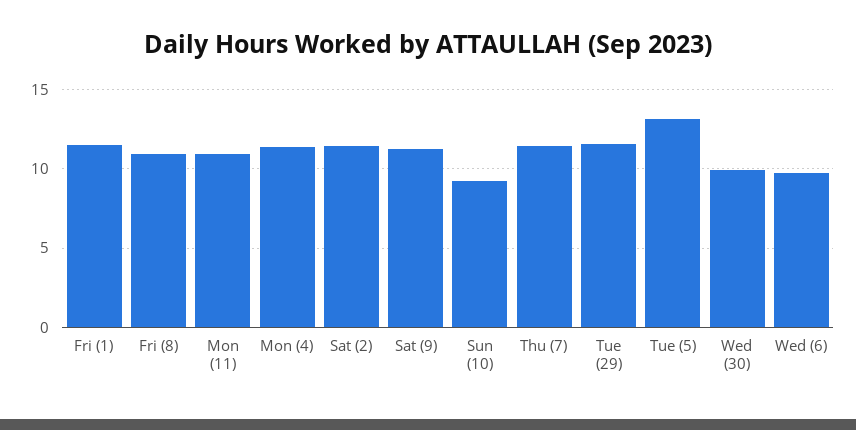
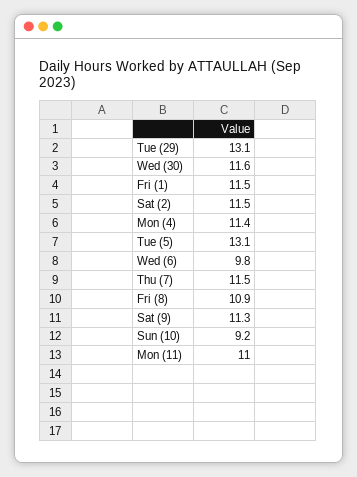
  {
    "Fri (1)": 11.5,
    "Fri (8)": 10.9,
    "Mon (11)": 11,
    "Mon (4)": 11.4,
    "Sat (2)": 11.5,
    "Sat (9)": 11.3,
    "Sun (10)": 9.2,
    "Thu (7)": 11.5,
-   "Tue (29)": 11.5,
+   "Tue (29)": 13.1,
    "Tue (5)": 13.1,
-   "Wed (30)": 10,
+   "Wed (30)": 11.6,
    "Wed (6)": 9.8
  }

